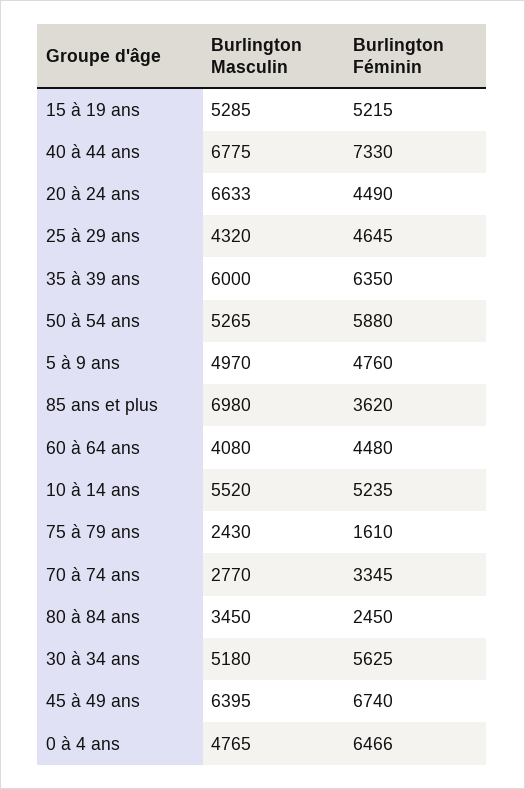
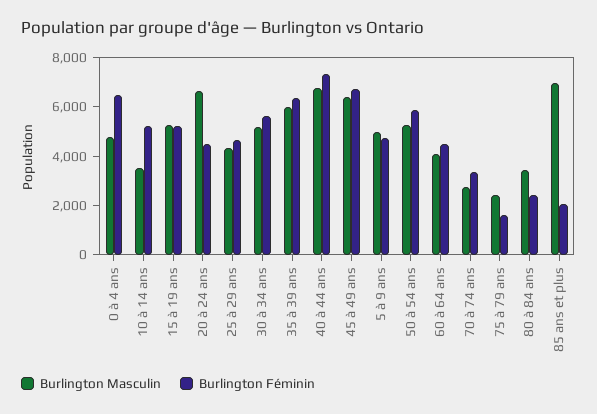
  {
    "Burlington Masculin": {
      "15 à 19 ans": 5285,
      "40 à 44 ans": 6775,
      "20 à 24 ans": 6633,
      "25 à 29 ans": 4320,
      "35 à 39 ans": 6000,
      "50 à 54 ans": 5265,
      "5 à 9 ans": 4970,
      "85 ans et plus": 6980,
      "60 à 64 ans": 4080,
-     "10 à 14 ans": 5520,
+     "10 à 14 ans": 3500,
      "75 à 79 ans": 2430,
      "70 à 74 ans": 2770,
      "80 à 84 ans": 3450,
      "30 à 34 ans": 5180,
      "45 à 49 ans": 6395,
      "0 à 4 ans": 4765
    },
    "Burlington Féminin": {
      "15 à 19 ans": 5215,
      "40 à 44 ans": 7330,
      "20 à 24 ans": 4490,
      "25 à 29 ans": 4645,
      "35 à 39 ans": 6350,
      "50 à 54 ans": 5880,
      "5 à 9 ans": 4760,
-     "85 ans et plus": 3620,
+     "85 ans et plus": 2000,
      "60 à 64 ans": 4480,
      "10 à 14 ans": 5235,
      "75 à 79 ans": 1610,
      "70 à 74 ans": 3345,
      "80 à 84 ans": 2450,
      "30 à 34 ans": 5625,
      "45 à 49 ans": 6740,
      "0 à 4 ans": 6466
    }
  }

